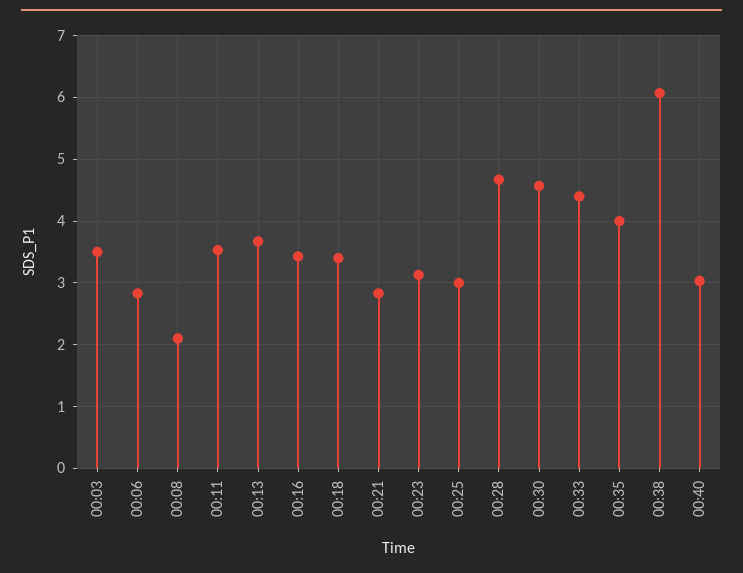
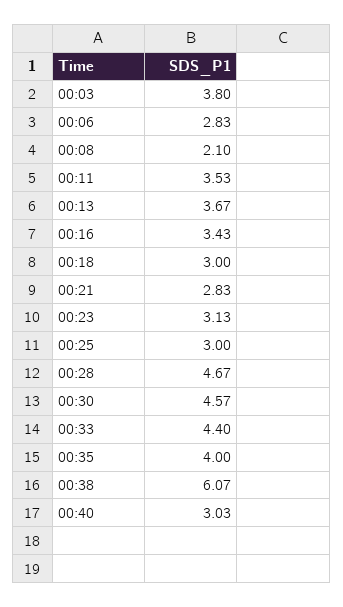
  {
-   "00:03": 3.5,
+   "00:03": 3.8,
    "00:06": 2.83,
    "00:08": 2.1,
    "00:11": 3.53,
    "00:13": 3.67,
    "00:16": 3.43,
-   "00:18": 3.4,
+   "00:18": 3,
    "00:21": 2.83,
    "00:23": 3.13,
    "00:25": 3,
    "00:28": 4.67,
    "00:30": 4.57,
    "00:33": 4.4,
    "00:35": 4,
    "00:38": 6.07,
    "00:40": 3.03
  }

